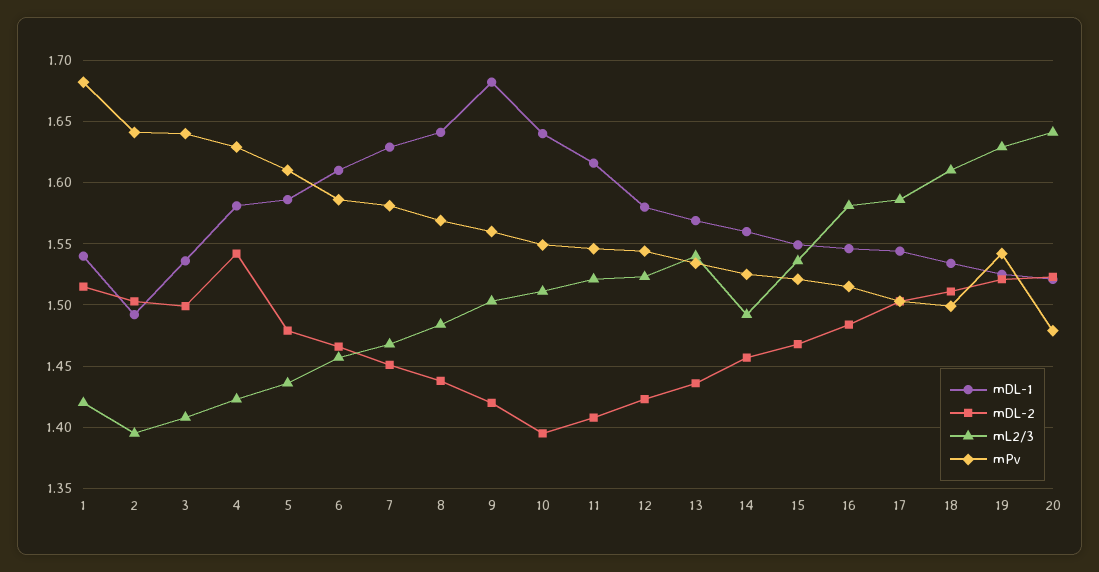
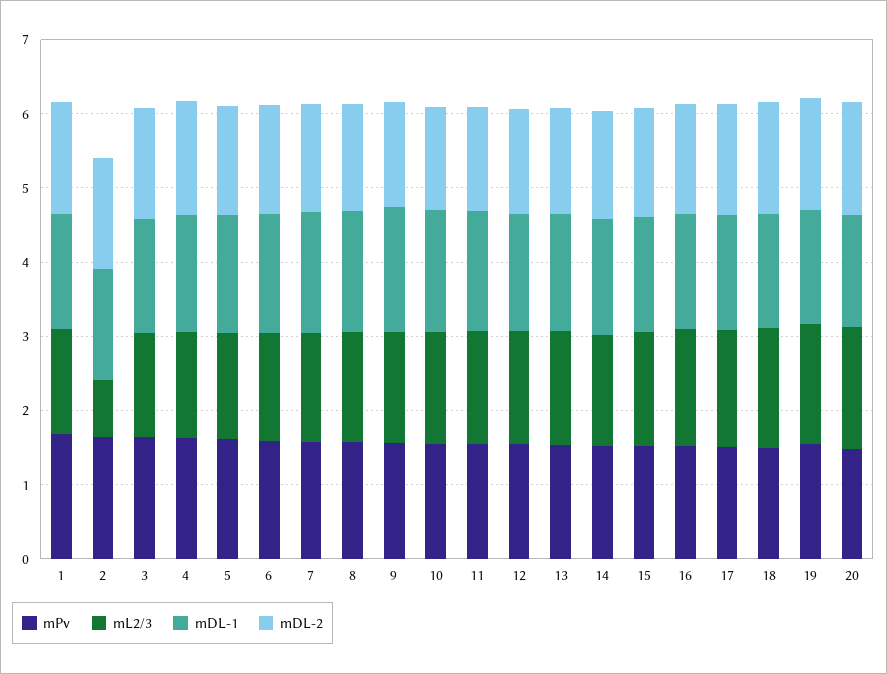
  {
    "mDL-1": {
      "1": 1.54,
      "2": 1.49,
      "3": 1.535,
      "4": 1.58,
      "5": 1.585,
      "6": 1.61,
      "7": 1.63,
      "8": 1.64,
      "9": 1.68,
      "10": 1.64,
      "11": 1.615,
      "12": 1.58,
      "13": 1.57,
      "14": 1.56,
      "15": 1.55,
      "16": 1.545,
      "17": 1.545,
      "18": 1.535,
      "19": 1.525,
      "20": 1.52
    },
    "mDL-2": {
      "1": 1.515,
      "2": 1.505,
      "3": 1.5,
      "4": 1.54,
      "5": 1.48,
      "6": 1.465,
      "7": 1.45,
      "8": 1.44,
      "9": 1.42,
      "10": 1.395,
      "11": 1.41,
      "12": 1.425,
      "13": 1.435,
      "14": 1.455,
      "15": 1.47,
      "16": 1.485,
      "17": 1.505,
      "18": 1.51,
      "19": 1.52,
      "20": 1.525
    },
    "mL2/3": {
      "1": 1.42,
-     "2": 1.395,
+     "2": 0.8,
      "3": 1.41,
      "4": 1.425,
      "5": 1.435,
      "6": 1.455,
      "7": 1.47,
      "8": 1.485,
      "9": 1.505,
      "10": 1.51,
      "11": 1.52,
      "12": 1.525,
      "13": 1.54,
      "14": 1.49,
      "15": 1.535,
      "16": 1.58,
      "17": 1.585,
      "18": 1.61,
      "19": 1.63,
      "20": 1.64
    },
    "mPv": {
      "1": 1.68,
      "2": 1.64,
      "3": 1.64,
      "4": 1.63,
      "5": 1.61,
      "6": 1.585,
      "7": 1.58,
      "8": 1.57,
      "9": 1.56,
      "10": 1.55,
      "11": 1.545,
      "12": 1.545,
      "13": 1.535,
      "14": 1.525,
      "15": 1.52,
      "16": 1.515,
      "17": 1.505,
      "18": 1.5,
      "19": 1.54,
      "20": 1.48
    }
  }

